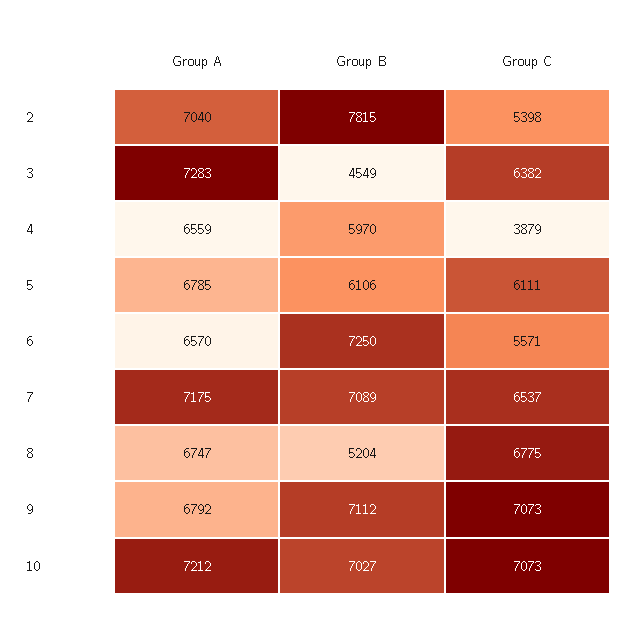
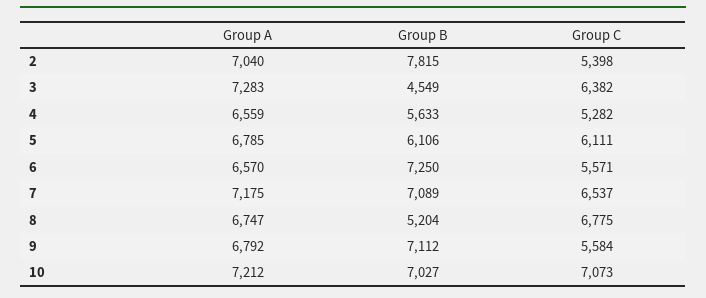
  {
    "Group A": {
      "2": 7040,
      "3": 7283,
      "4": 6559,
      "5": 6785,
      "6": 6570,
      "7": 7175,
      "8": 6747,
      "9": 6792,
      "10": 7212
    },
    "Group B": {
      "2": 7815,
      "3": 4549,
-     "4": 5970,
+     "4": 5633,
      "5": 6106,
      "6": 7250,
      "7": 7089,
      "8": 5204,
      "9": 7112,
      "10": 7027
    },
    "Group C": {
      "2": 5398,
      "3": 6382,
-     "4": 3879,
+     "4": 5282,
      "5": 6111,
      "6": 5571,
      "7": 6537,
      "8": 6775,
-     "9": 7073,
+     "9": 5584,
      "10": 7073
    }
  }

